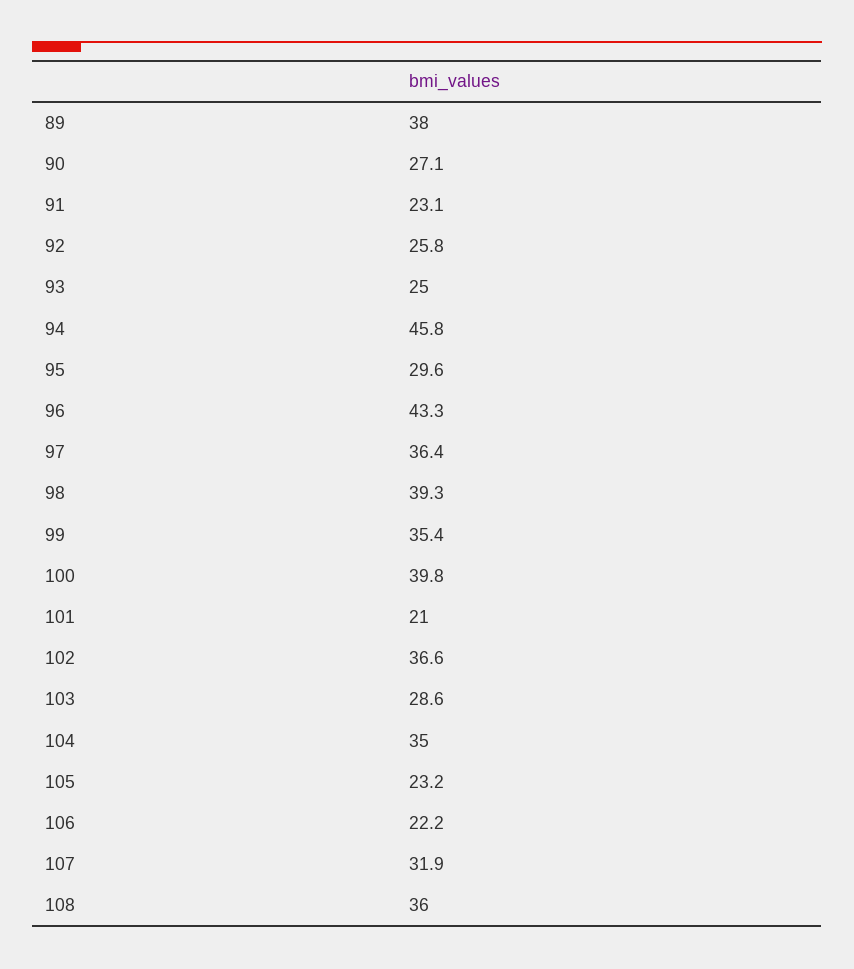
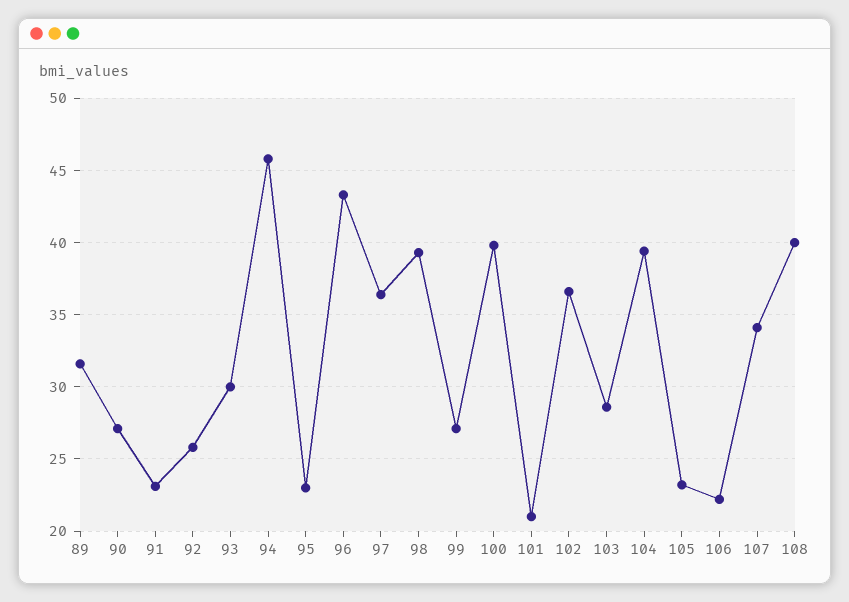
  {
-   "89": 38,
+   "89": 31.5,
    "90": 27.1,
    "91": 23.1,
    "92": 25.8,
-   "93": 25,
+   "93": 30,
    "94": 45.8,
-   "95": 29.6,
+   "95": 23,
    "96": 43.3,
    "97": 36.4,
    "98": 39.3,
-   "99": 35.4,
+   "99": 27,
    "100": 39.8,
    "101": 21,
    "102": 36.6,
    "103": 28.6,
-   "104": 35,
+   "104": 39.5,
    "105": 23.2,
    "106": 22.2,
-   "107": 31.9,
+   "107": 34,
-   "108": 36
+   "108": 40
  }

